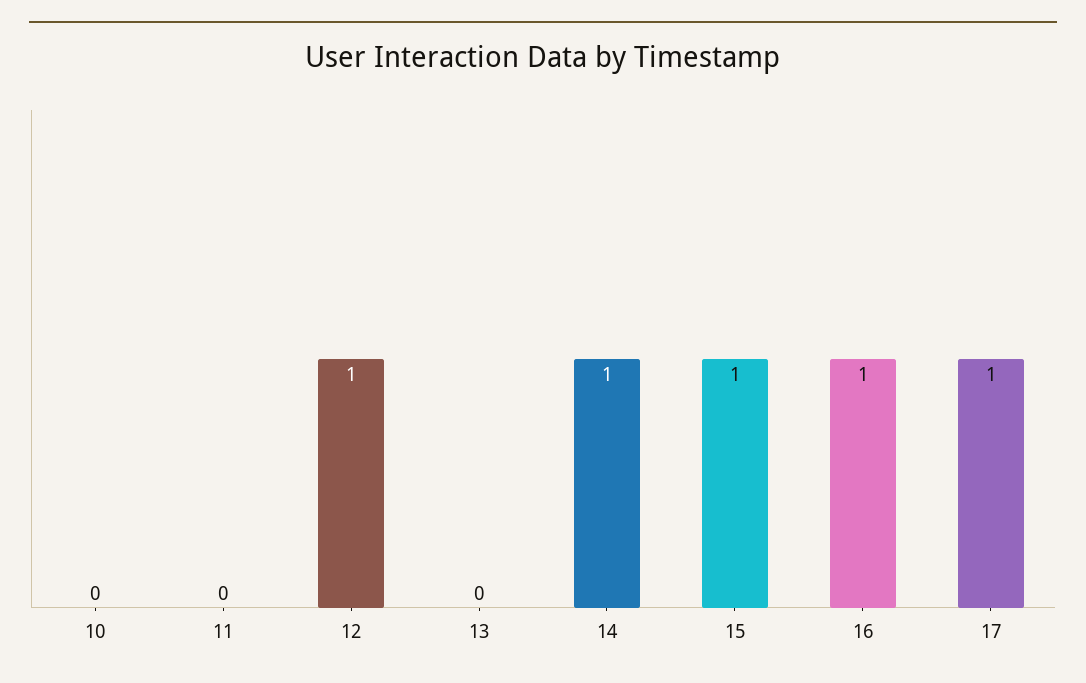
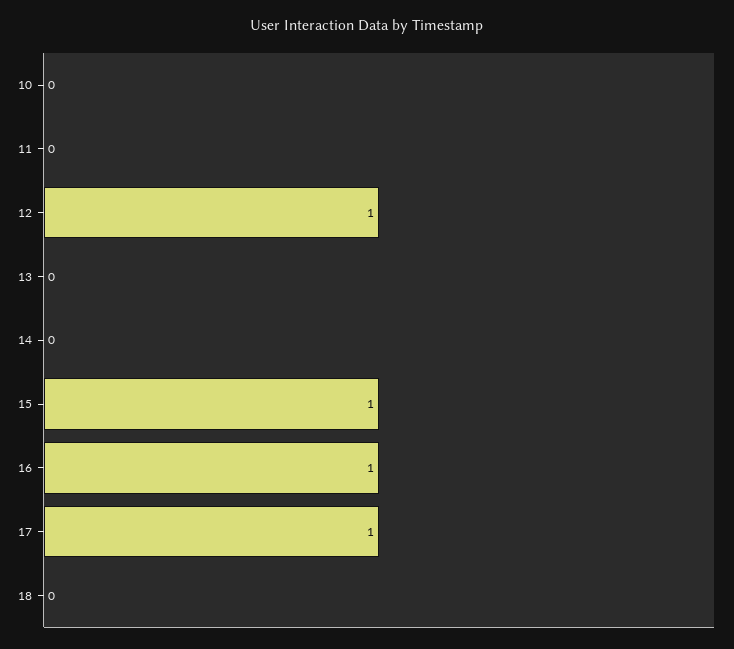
  {
    "10": 0,
    "11": 0,
    "12": 1,
    "13": 0,
-   "14": 1,
+   "14": 0,
    "15": 1,
    "16": 1,
-   "17": 1
+   "17": 1,
+   "18": 0
  }

